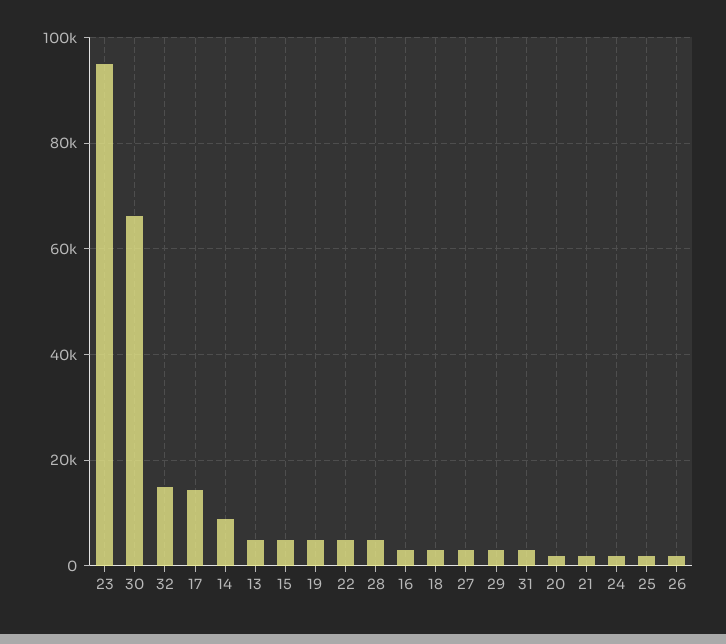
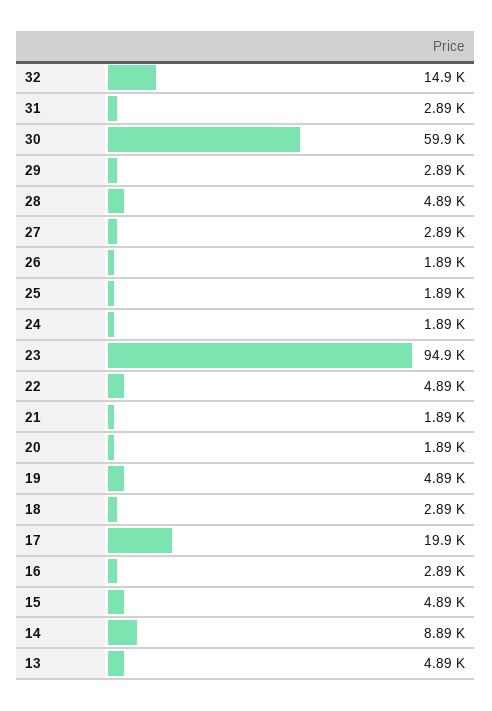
  {
    "23": 94900,
-   "30": 66000,
+   "30": 59900,
    "32": 14900,
-   "17": 14000,
+   "17": 19900,
    "14": 8890,
    "13": 4890,
    "15": 4890,
    "19": 4890,
    "22": 4890,
    "28": 4890,
    "16": 2890,
    "18": 2890,
    "27": 2890,
    "29": 2890,
    "31": 2890,
    "20": 1890,
    "21": 1890,
    "24": 1890,
    "25": 1890,
    "26": 1890
  }

